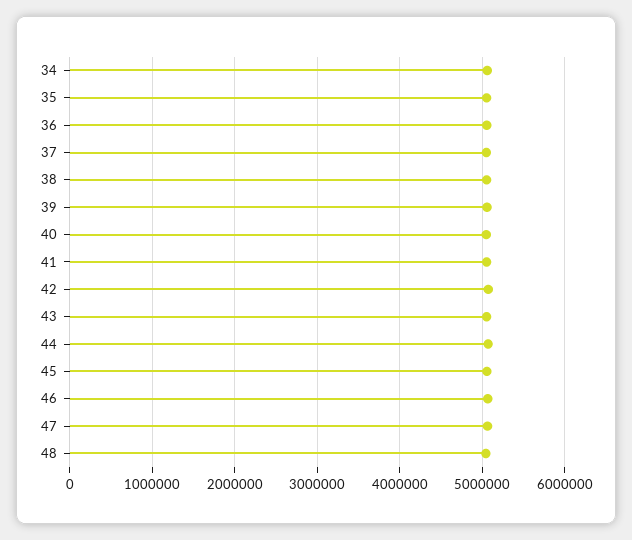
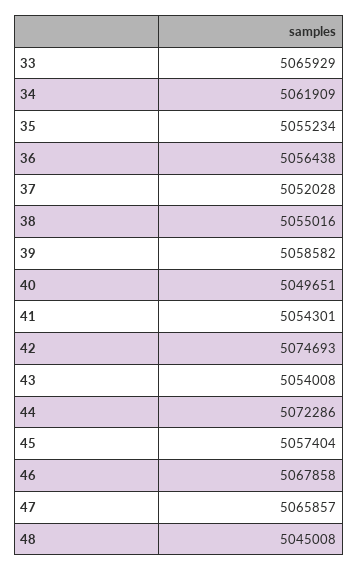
  {
    "34": 5061909,
    "35": 5055234,
    "36": 5056438,
    "37": 5052028,
    "38": 5055016,
    "39": 5058582,
    "40": 5049651,
    "41": 5054301,
    "42": 5074693,
    "43": 5054008,
    "44": 5072286,
    "45": 5057404,
    "46": 5067858,
    "47": 5065857,
-   "48": 5045008
+   "48": 5045008,
+   "33": 5065929
  }

